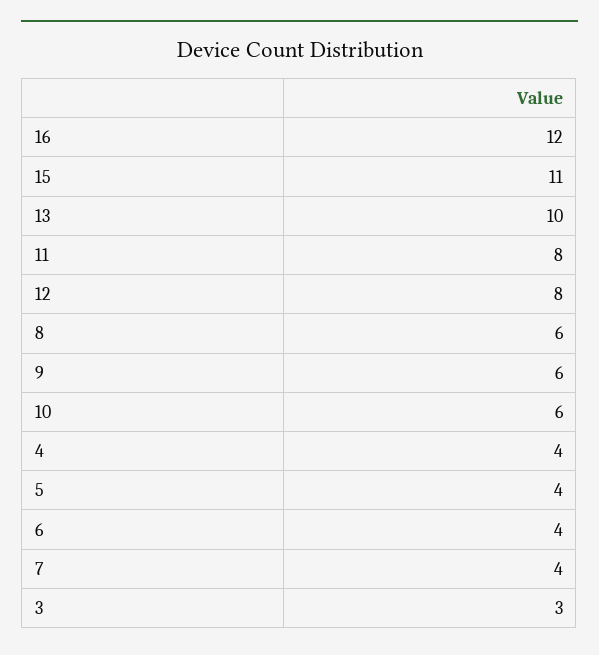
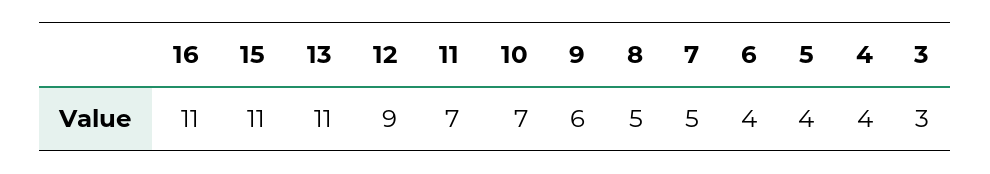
  {
-   "16": 12,
+   "16": 11,
    "15": 11,
-   "13": 10,
+   "13": 11,
-   "11": 8,
+   "11": 7,
-   "12": 8,
+   "12": 9,
-   "8": 6,
+   "8": 5,
    "9": 6,
-   "10": 6,
+   "10": 7,
    "4": 4,
    "5": 4,
    "6": 4,
-   "7": 4,
+   "7": 5,
    "3": 3
  }

